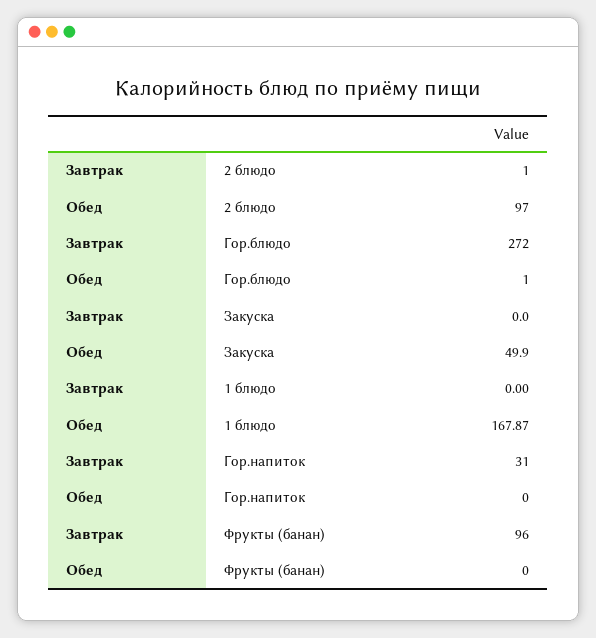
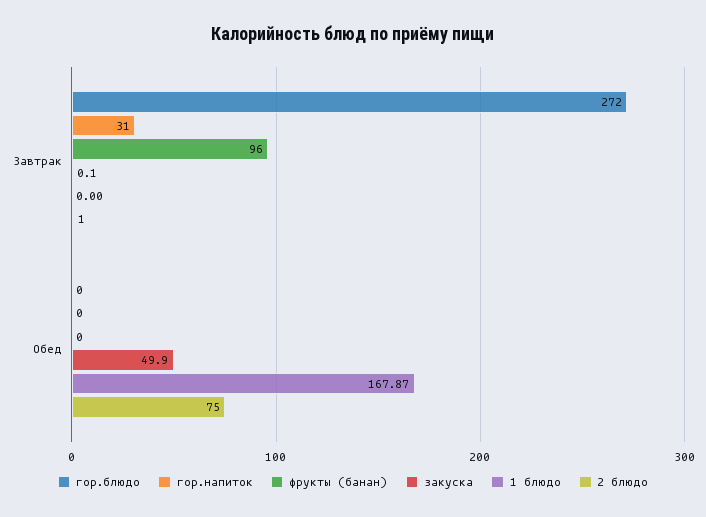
  {
    "2 блюдо": {
      "Завтрак": 1,
-     "Обед": 97
+     "Обед": 75
    },
    "Гор.блюдо": {
      "Завтрак": 272,
-     "Обед": 1
+     "Обед": 0
    },
    "Закуска": {
-     "Завтрак": 0,
+     "Завтрак": 0.1,
      "Обед": 49.9
    },
    "1 блюдо": {
      "Завтрак": 0,
      "Обед": 167.87
    },
    "Гор.напиток": {
      "Завтрак": 31,
      "Обед": 0
    },
    "Фрукты (банан)": {
      "Завтрак": 96,
      "Обед": 0
    }
  }

